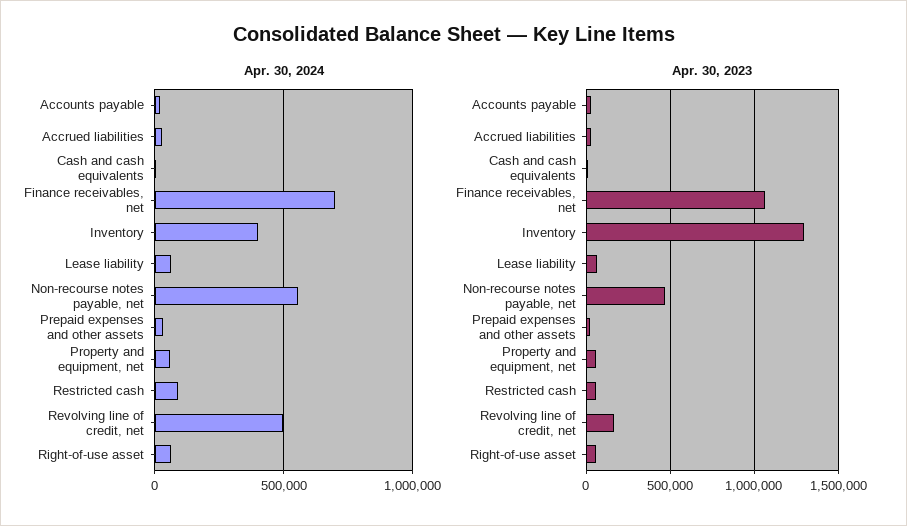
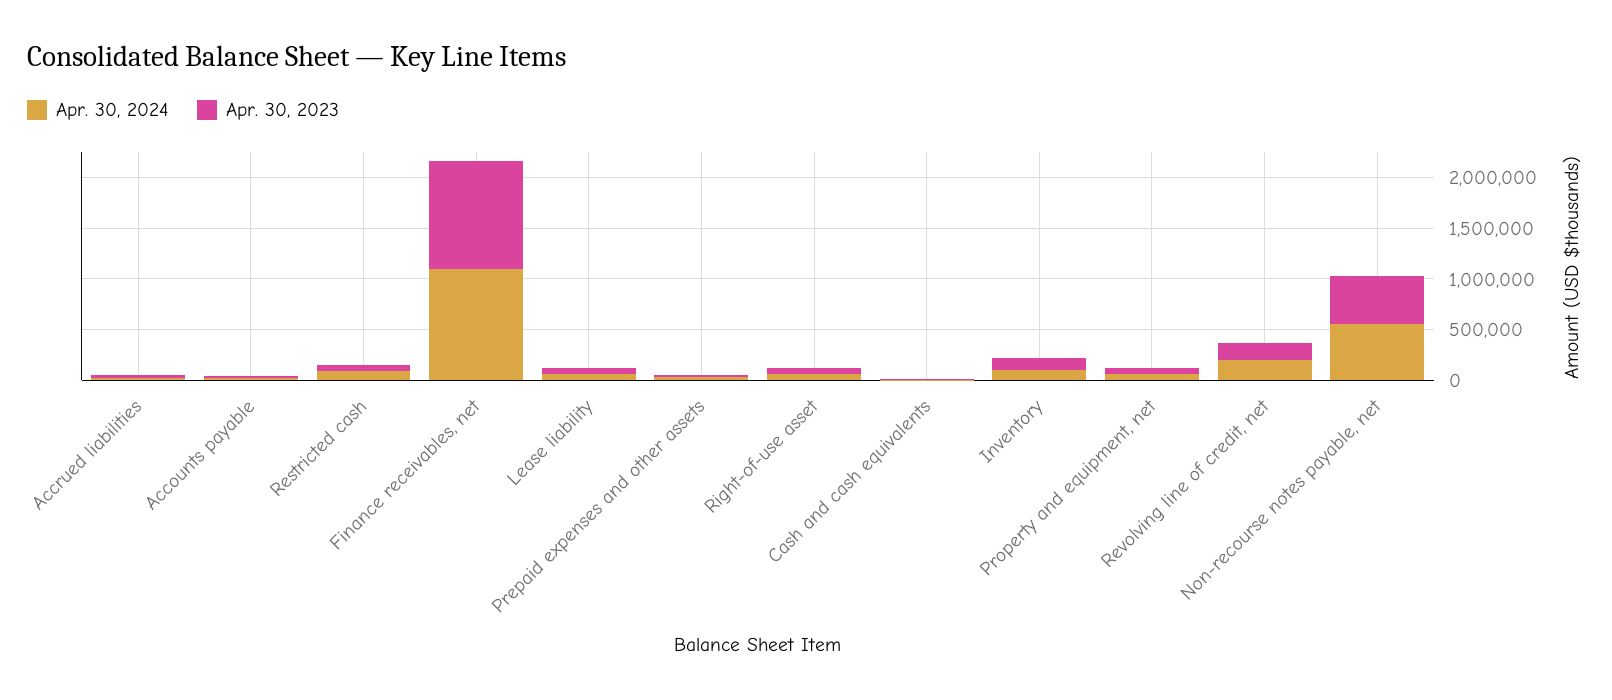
  {
    "Apr. 30, 2024": {
      "Accounts payable": 0,
      "Accrued liabilities": 50000,
      "Cash and cash equivalents": 0,
-     "Finance receivables, net": 700000,
+     "Finance receivables, net": 1100000,
-     "Inventory": 400000,
+     "Inventory": 100000,
      "Lease liability": 50000,
      "Non-recourse notes payable, net": 550000,
      "Prepaid expenses and other assets": 50000,
      "Property and equipment, net": 50000,
      "Restricted cash": 100000,
-     "Revolving line of credit, net": 500000,
+     "Revolving line of credit, net": 200000,
      "Right-of-use asset": 50000
    },
    "Apr. 30, 2023": {
      "Accounts payable": 50000,
      "Accrued liabilities": 50000,
      "Cash and cash equivalents": 0,
      "Finance receivables, net": 1050000,
-     "Inventory": 1300000,
+     "Inventory": 100000,
      "Lease liability": 50000,
      "Non-recourse notes payable, net": 450000,
      "Prepaid expenses and other assets": 50000,
      "Property and equipment, net": 50000,
      "Restricted cash": 50000,
      "Revolving line of credit, net": 150000,
      "Right-of-use asset": 50000
    }
  }

